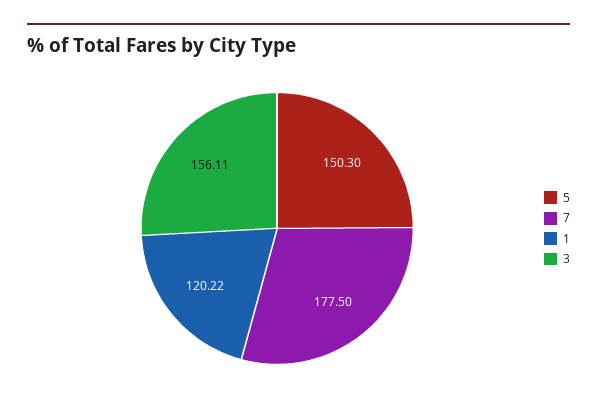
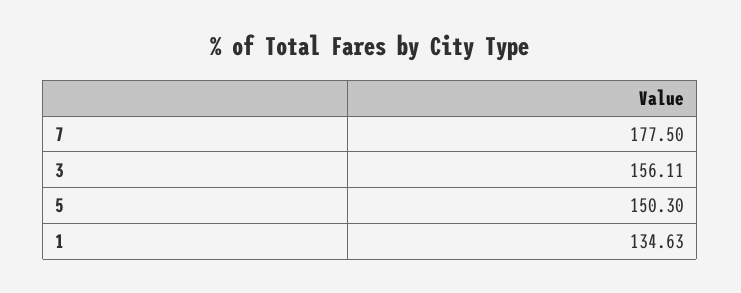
  {
    "5": 150.3,
    "7": 177.5,
-   "1": 120.22,
+   "1": 134.63,
    "3": 156.11
  }

